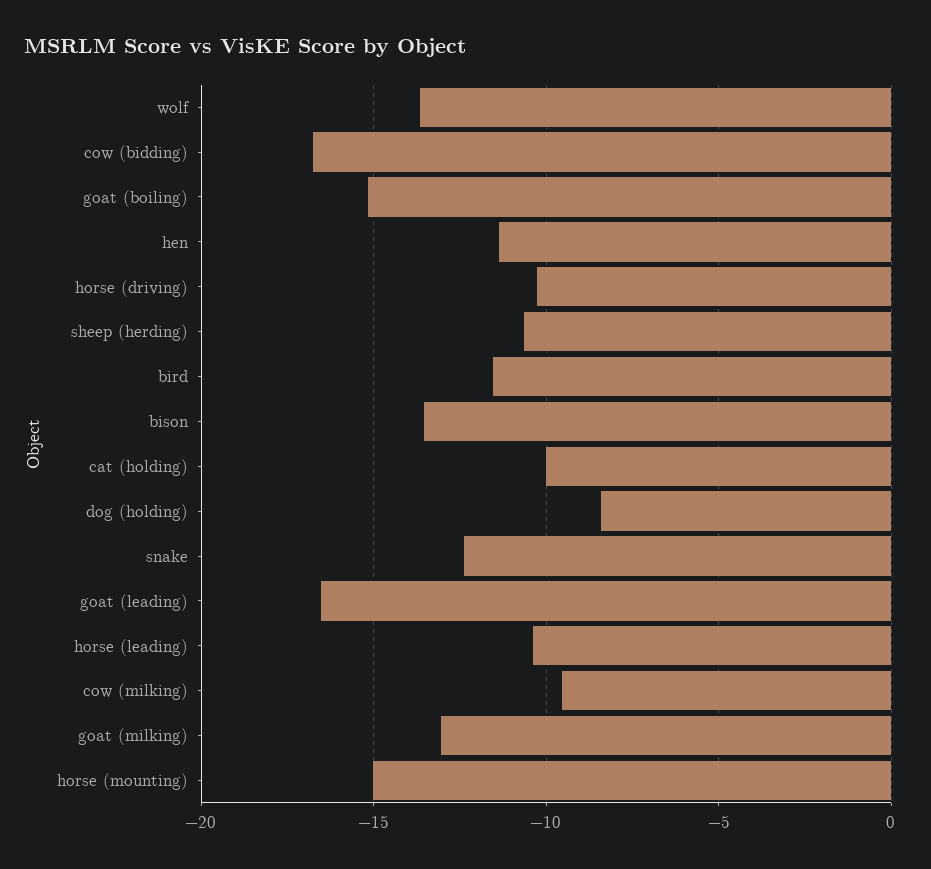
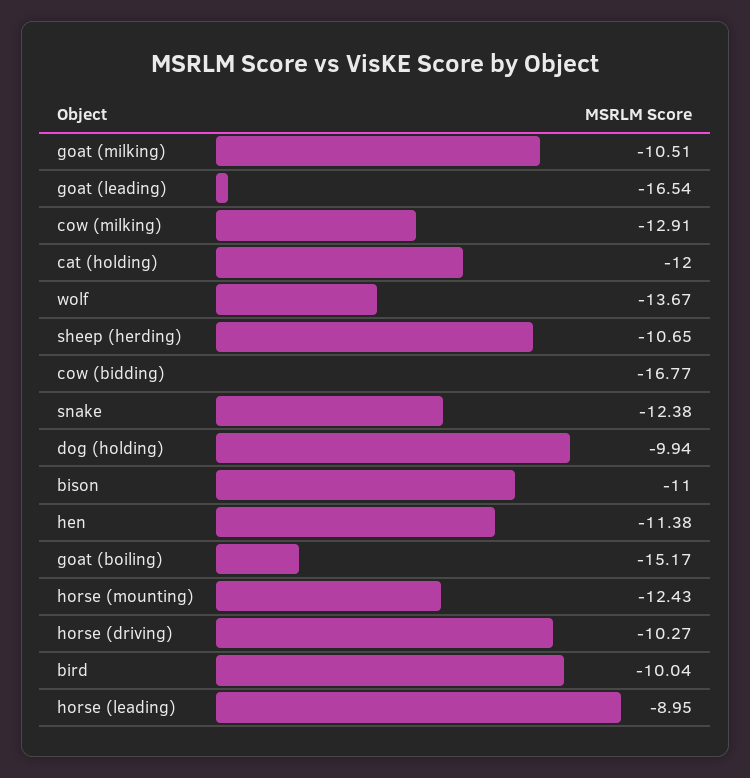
  {
    "wolf": -13.67,
    "cow (bidding)": -16.77,
    "goat (boiling)": -15.17,
    "hen": -11.38,
    "horse (driving)": -10.27,
    "sheep (herding)": -10.65,
-   "bird": -11.5,
+   "bird": -10.04,
-   "bison": -13.5,
+   "bison": -11,
-   "cat (holding)": -10,
+   "cat (holding)": -12,
-   "dog (holding)": -8.5,
+   "dog (holding)": -9.94,
    "snake": -12.38,
    "goat (leading)": -16.54,
-   "horse (leading)": -10.5,
+   "horse (leading)": -8.95,
-   "cow (milking)": -9.5,
+   "cow (milking)": -12.91,
-   "goat (milking)": -13,
+   "goat (milking)": -10.51,
-   "horse (mounting)": -15
+   "horse (mounting)": -12.43
  }

